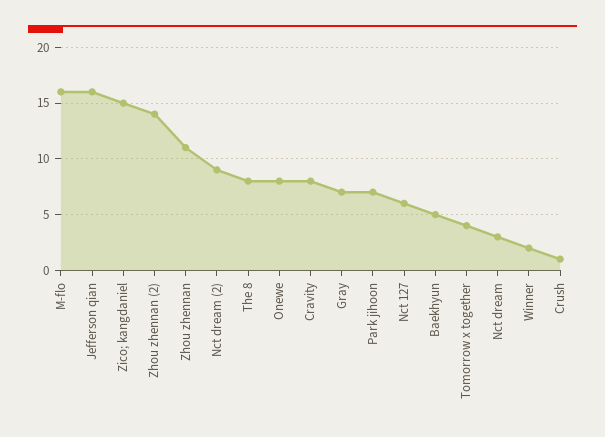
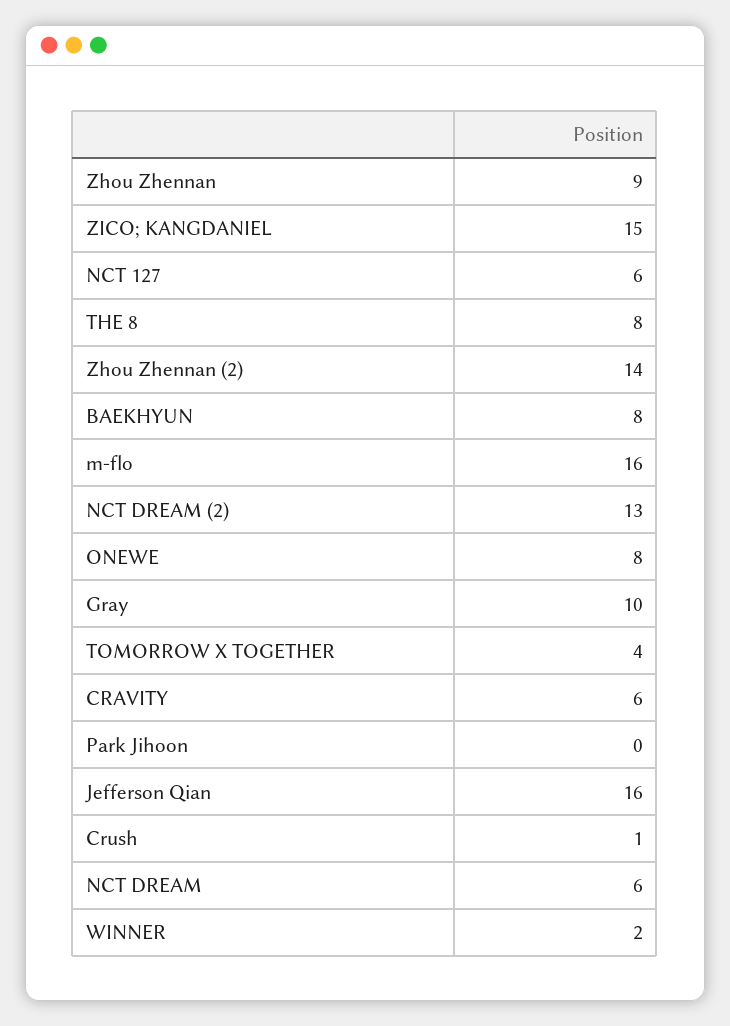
  {
    "M-flo": 16,
    "Jefferson qian": 16,
    "Zico; kangdaniel": 15,
    "Zhou zhennan (2)": 14,
-   "Zhou zhennan": 11,
+   "Zhou zhennan": 9,
-   "Nct dream (2)": 9,
+   "Nct dream (2)": 13,
    "The 8": 8,
    "Onewe": 8,
-   "Cravity": 8,
+   "Cravity": 6,
-   "Gray": 7,
+   "Gray": 10,
-   "Park jihoon": 7,
+   "Park jihoon": 0,
    "Nct 127": 6,
-   "Baekhyun": 5,
+   "Baekhyun": 8,
    "Tomorrow x together": 4,
-   "Nct dream": 3,
+   "Nct dream": 6,
    "Winner": 2,
    "Crush": 1
  }

